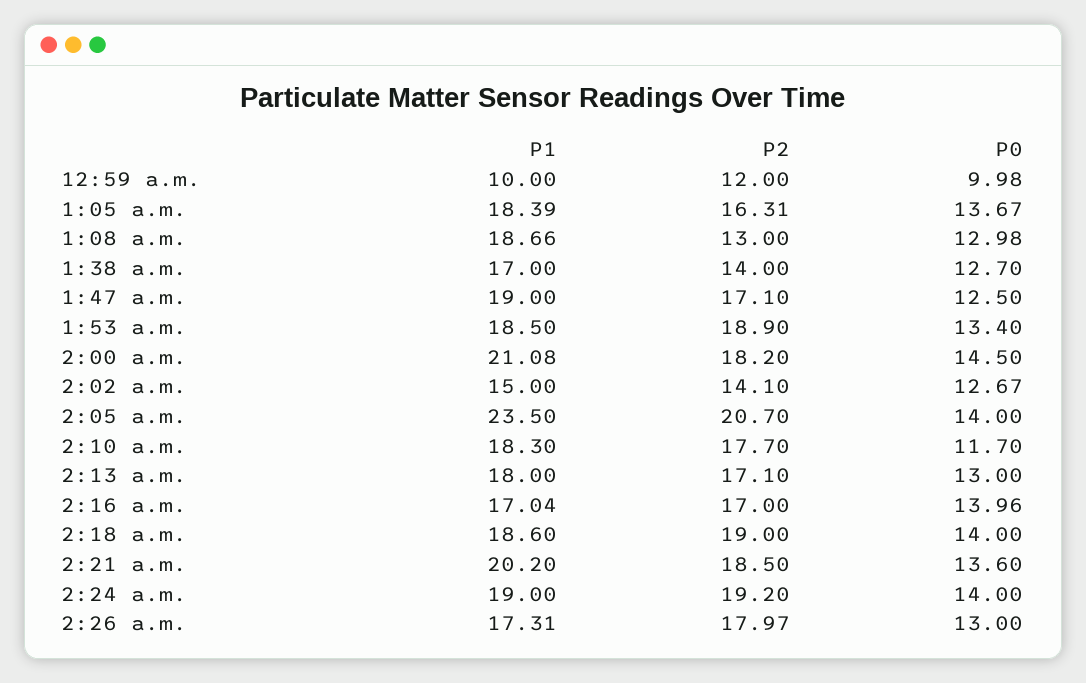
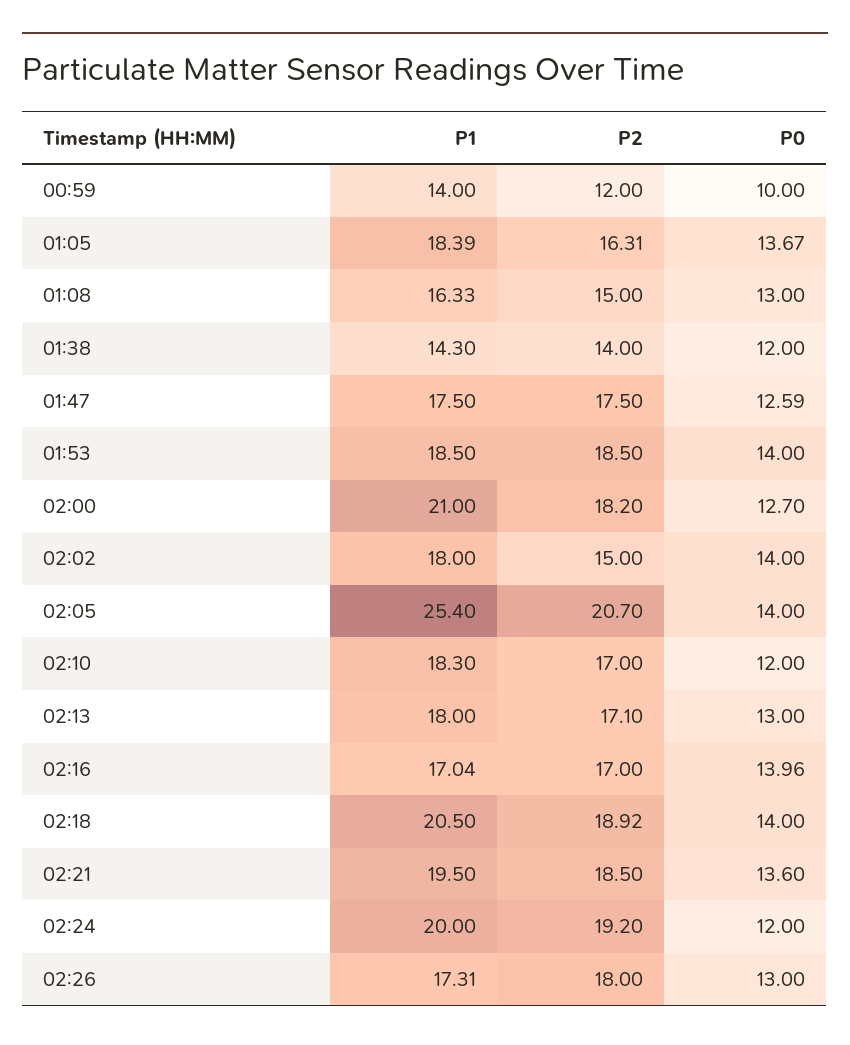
  {
    "P1": {
-     "12:59 a.m.": 10,
+     "12:59 a.m.": 14,
      "1:05 a.m.": 18.39,
-     "1:08 a.m.": 18.66,
+     "1:08 a.m.": 16.33,
-     "1:38 a.m.": 17,
+     "1:38 a.m.": 14.3,
-     "1:47 a.m.": 19,
+     "1:47 a.m.": 17.5,
      "1:53 a.m.": 18.5,
-     "2:00 a.m.": 21.08,
+     "2:00 a.m.": 21,
-     "2:02 a.m.": 15,
+     "2:02 a.m.": 18,
-     "2:05 a.m.": 23.5,
+     "2:05 a.m.": 25.4,
      "2:10 a.m.": 18.3,
      "2:13 a.m.": 18,
      "2:16 a.m.": 17.04,
-     "2:18 a.m.": 18.6,
+     "2:18 a.m.": 20.5,
-     "2:21 a.m.": 20.2,
+     "2:21 a.m.": 19.5,
-     "2:24 a.m.": 19,
+     "2:24 a.m.": 20,
      "2:26 a.m.": 17.31
    },
    "P2": {
      "12:59 a.m.": 12,
      "1:05 a.m.": 16.31,
-     "1:08 a.m.": 13,
+     "1:08 a.m.": 15,
      "1:38 a.m.": 14,
-     "1:47 a.m.": 17.1,
+     "1:47 a.m.": 17.5,
-     "1:53 a.m.": 18.9,
+     "1:53 a.m.": 18.5,
      "2:00 a.m.": 18.2,
-     "2:02 a.m.": 14.1,
+     "2:02 a.m.": 15,
      "2:05 a.m.": 20.7,
-     "2:10 a.m.": 17.7,
+     "2:10 a.m.": 17,
      "2:13 a.m.": 17.1,
      "2:16 a.m.": 17,
-     "2:18 a.m.": 19,
+     "2:18 a.m.": 18.92,
      "2:21 a.m.": 18.5,
      "2:24 a.m.": 19.2,
-     "2:26 a.m.": 17.97
+     "2:26 a.m.": 18
    },
    "P0": {
-     "12:59 a.m.": 9.98,
+     "12:59 a.m.": 10,
      "1:05 a.m.": 13.67,
-     "1:08 a.m.": 12.98,
+     "1:08 a.m.": 13,
-     "1:38 a.m.": 12.7,
+     "1:38 a.m.": 12,
-     "1:47 a.m.": 12.5,
+     "1:47 a.m.": 12.59,
-     "1:53 a.m.": 13.4,
+     "1:53 a.m.": 14,
-     "2:00 a.m.": 14.5,
+     "2:00 a.m.": 12.7,
-     "2:02 a.m.": 12.67,
+     "2:02 a.m.": 14,
      "2:05 a.m.": 14,
-     "2:10 a.m.": 11.7,
+     "2:10 a.m.": 12,
      "2:13 a.m.": 13,
      "2:16 a.m.": 13.96,
      "2:18 a.m.": 14,
      "2:21 a.m.": 13.6,
-     "2:24 a.m.": 14,
+     "2:24 a.m.": 12,
      "2:26 a.m.": 13
    }
  }

